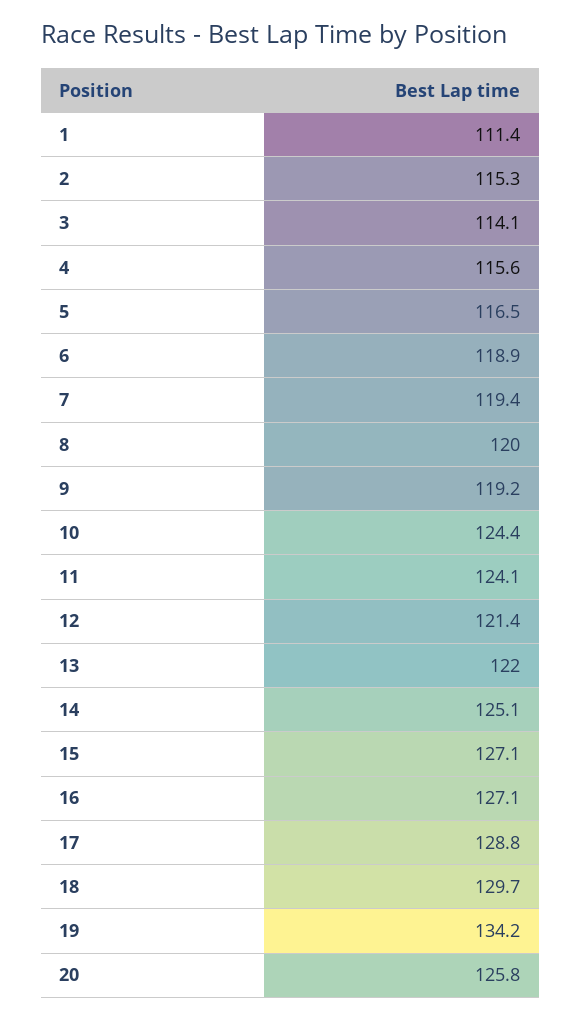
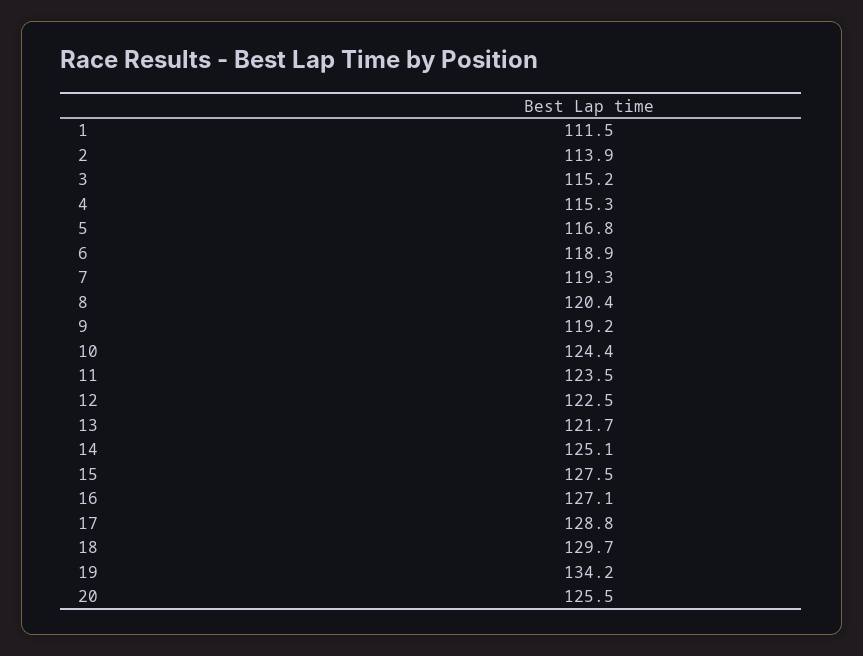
  {
-   "1": 111.4,
+   "1": 111.5,
-   "2": 115.3,
+   "2": 113.9,
-   "3": 114.1,
+   "3": 115.2,
-   "4": 115.6,
+   "4": 115.3,
-   "5": 116.5,
+   "5": 116.8,
    "6": 118.9,
-   "7": 119.4,
+   "7": 119.3,
-   "8": 120,
+   "8": 120.4,
    "9": 119.2,
    "10": 124.4,
-   "11": 124.1,
+   "11": 123.5,
-   "12": 121.4,
+   "12": 122.5,
-   "13": 122,
+   "13": 121.7,
    "14": 125.1,
-   "15": 127.1,
+   "15": 127.5,
    "16": 127.1,
    "17": 128.8,
    "18": 129.7,
    "19": 134.2,
-   "20": 125.8
+   "20": 125.5
  }

